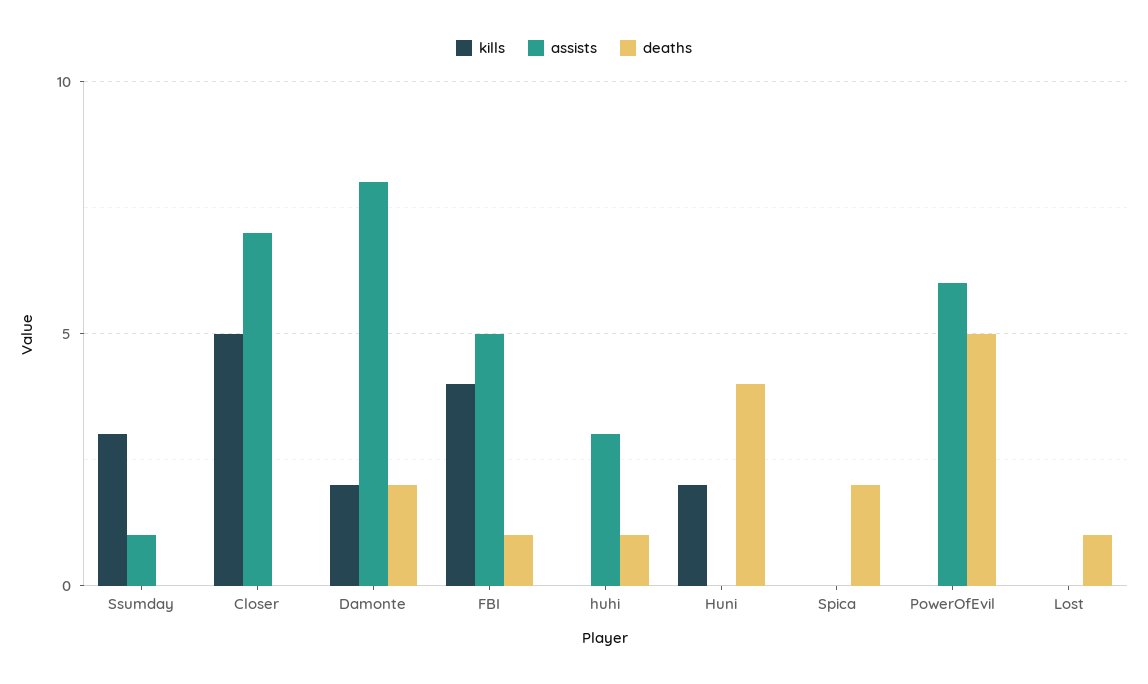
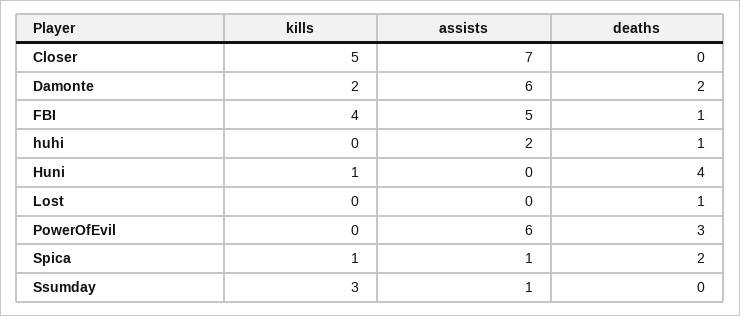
  {
    "kills": {
      "Ssumday": 3,
      "Closer": 5,
      "Damonte": 2,
      "FBI": 4,
      "huhi": 0,
-     "Huni": 2,
+     "Huni": 1,
-     "Spica": 0,
+     "Spica": 1,
      "PowerOfEvil": 0,
      "Lost": 0
    },
    "assists": {
      "Ssumday": 1,
      "Closer": 7,
-     "Damonte": 8,
+     "Damonte": 6,
      "FBI": 5,
-     "huhi": 3,
+     "huhi": 2,
      "Huni": 0,
-     "Spica": 0,
+     "Spica": 1,
      "PowerOfEvil": 6,
      "Lost": 0
    },
    "deaths": {
      "Ssumday": 0,
      "Closer": 0,
      "Damonte": 2,
      "FBI": 1,
      "huhi": 1,
      "Huni": 4,
      "Spica": 2,
-     "PowerOfEvil": 5,
+     "PowerOfEvil": 3,
      "Lost": 1
    }
  }

